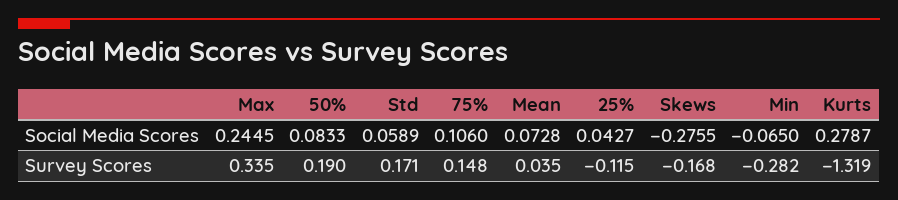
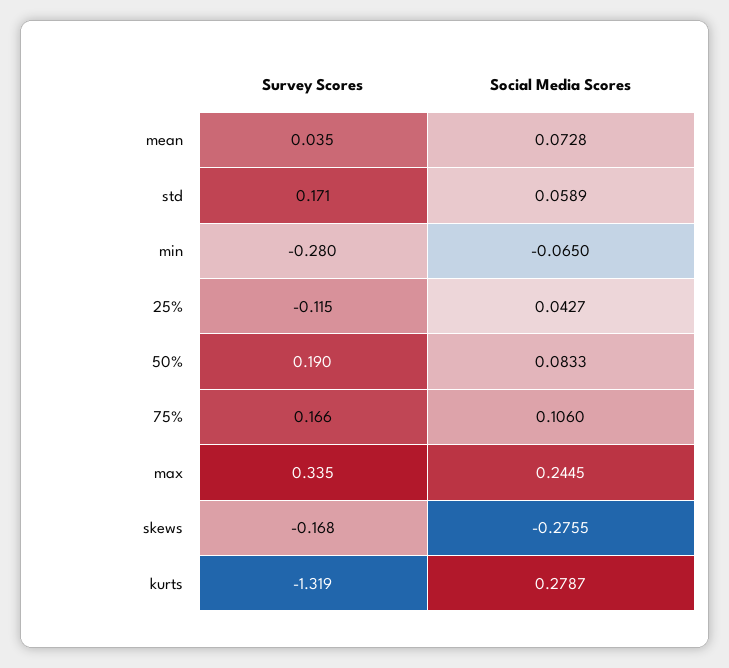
  {
    "Max": {
      "Social Media Scores": 0.2445,
      "Survey Scores": 0.335
    },
    "50%": {
      "Social Media Scores": 0.0833,
      "Survey Scores": 0.19
    },
    "Std": {
      "Social Media Scores": 0.0589,
      "Survey Scores": 0.171
    },
    "75%": {
      "Social Media Scores": 0.106,
-     "Survey Scores": 0.148
+     "Survey Scores": 0.166
    },
    "Mean": {
      "Social Media Scores": 0.0728,
      "Survey Scores": 0.035
    },
    "25%": {
      "Social Media Scores": 0.0427,
      "Survey Scores": -0.115
    },
    "Skews": {
      "Social Media Scores": -0.2755,
      "Survey Scores": -0.168
    },
    "Min": {
      "Social Media Scores": -0.065,
-     "Survey Scores": -0.282
+     "Survey Scores": -0.28
    },
    "Kurts": {
      "Social Media Scores": 0.2787,
      "Survey Scores": -1.319
    }
  }

